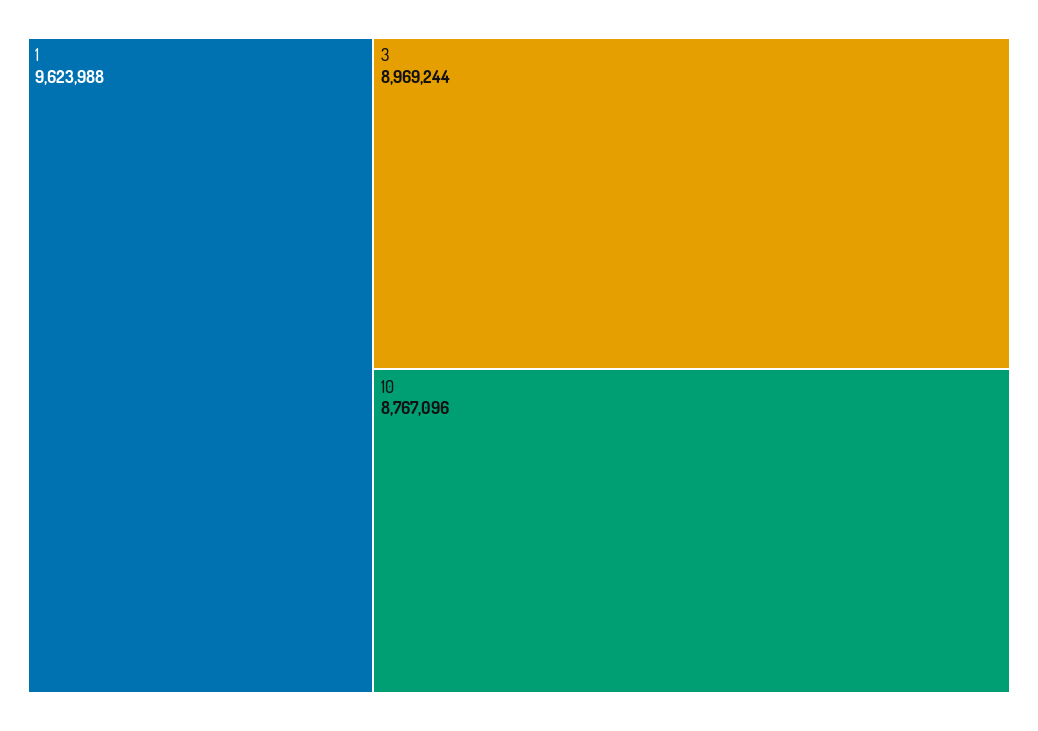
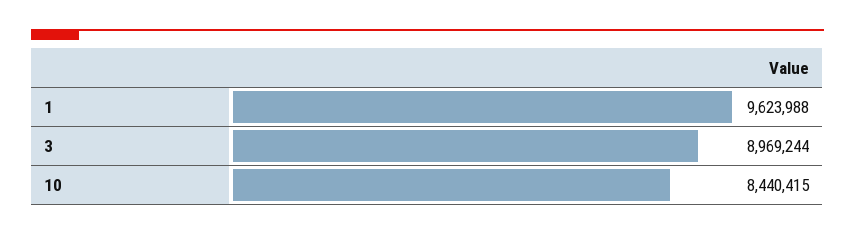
  {
    "1": 9623988,
    "3": 8969244,
-   "10": 8767096
+   "10": 8440415
  }

